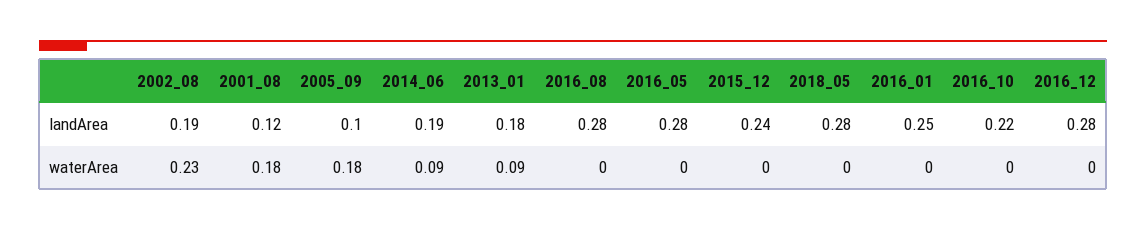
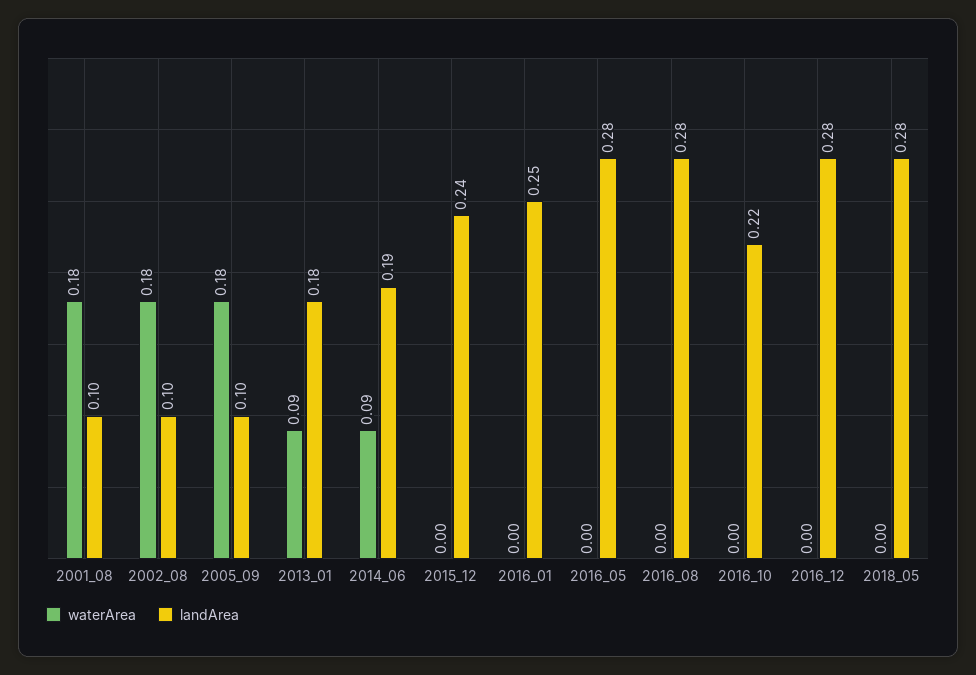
  {
    "landArea": {
-     "2002_08": 0.19,
+     "2002_08": 0.1,
-     "2001_08": 0.12,
+     "2001_08": 0.1,
      "2005_09": 0.1,
      "2014_06": 0.19,
      "2013_01": 0.18,
      "2016_08": 0.28,
      "2016_05": 0.28,
      "2015_12": 0.24,
      "2018_05": 0.28,
      "2016_01": 0.25,
      "2016_10": 0.22,
      "2016_12": 0.28
    },
    "waterArea": {
-     "2002_08": 0.23,
+     "2002_08": 0.18,
      "2001_08": 0.18,
      "2005_09": 0.18,
      "2014_06": 0.09,
      "2013_01": 0.09,
      "2016_08": 0,
      "2016_05": 0,
      "2015_12": 0,
      "2018_05": 0,
      "2016_01": 0,
      "2016_10": 0,
      "2016_12": 0
    }
  }

